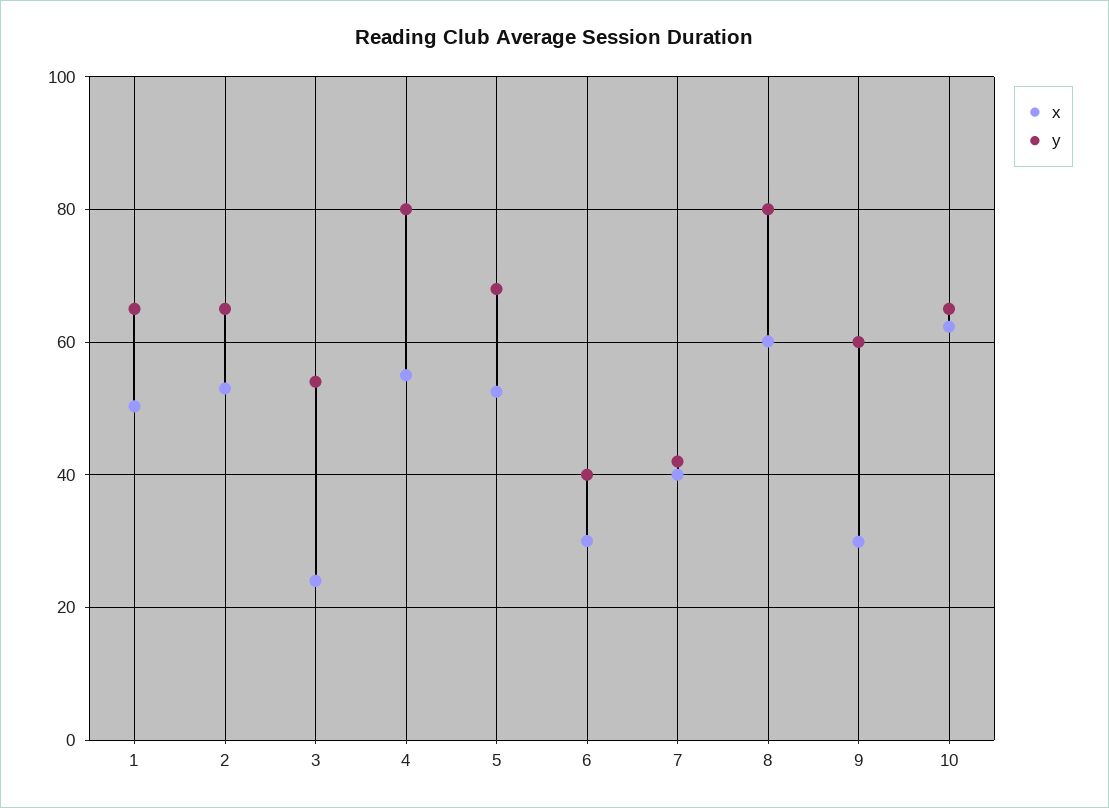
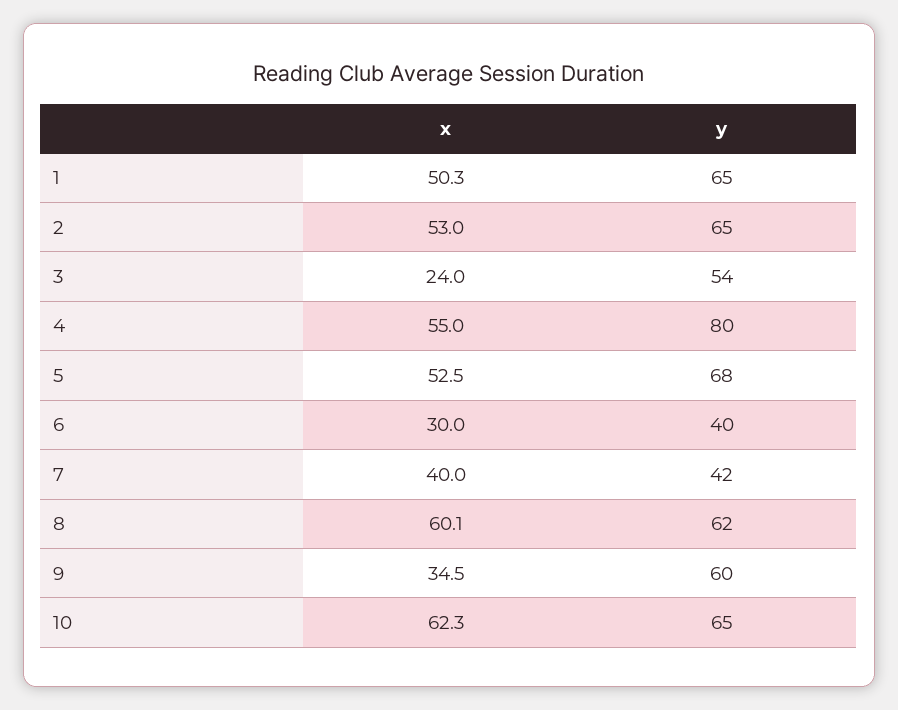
  {
    "x": {
      "1": 50.3,
      "2": 53,
      "3": 24,
      "4": 55,
      "5": 52.5,
      "6": 30,
      "7": 40,
      "8": 60.1,
-     "9": 30,
+     "9": 34.5,
      "10": 62.3
    },
    "y": {
      "1": 65,
      "2": 65,
      "3": 54,
      "4": 80,
      "5": 68,
      "6": 40,
      "7": 42,
-     "8": 80,
+     "8": 62,
      "9": 60,
      "10": 65
    }
  }

